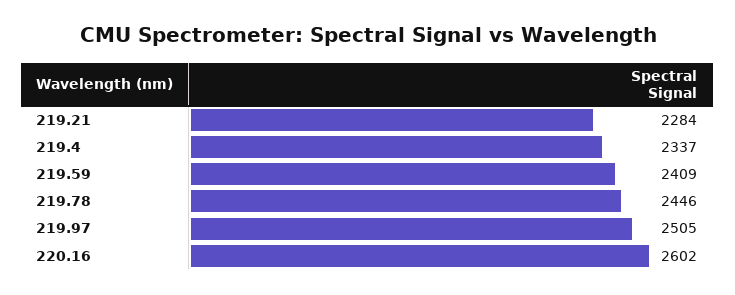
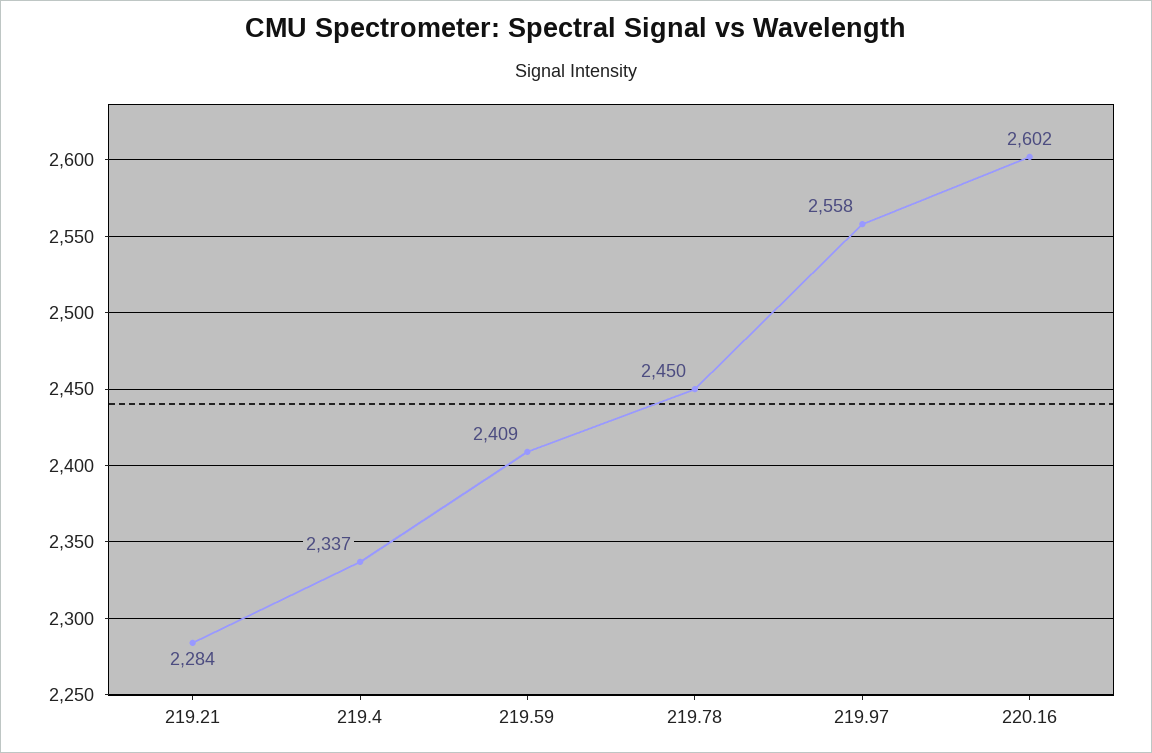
  {
    "219.21": 2284,
    "219.4": 2337,
    "219.59": 2409,
-   "219.78": 2446,
+   "219.78": 2450,
-   "219.97": 2505,
+   "219.97": 2558,
    "220.16": 2602
  }

